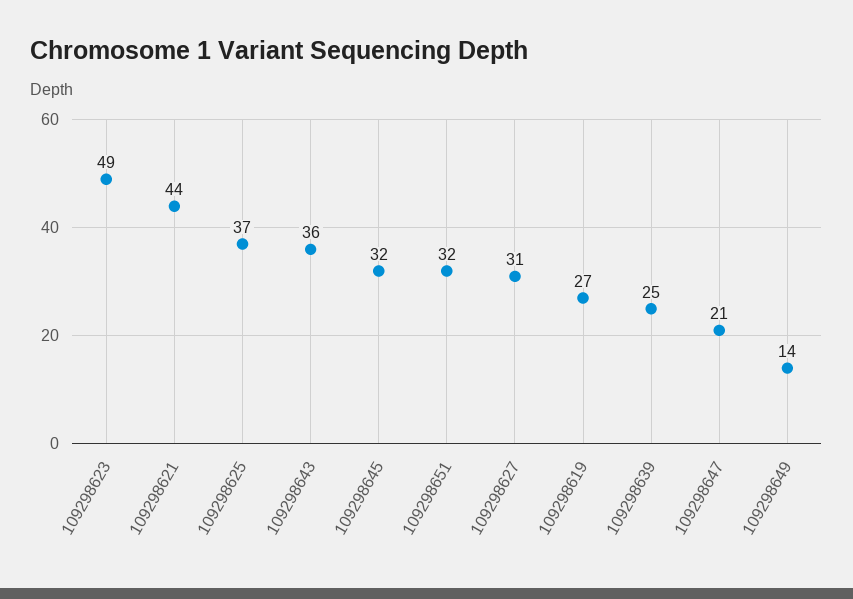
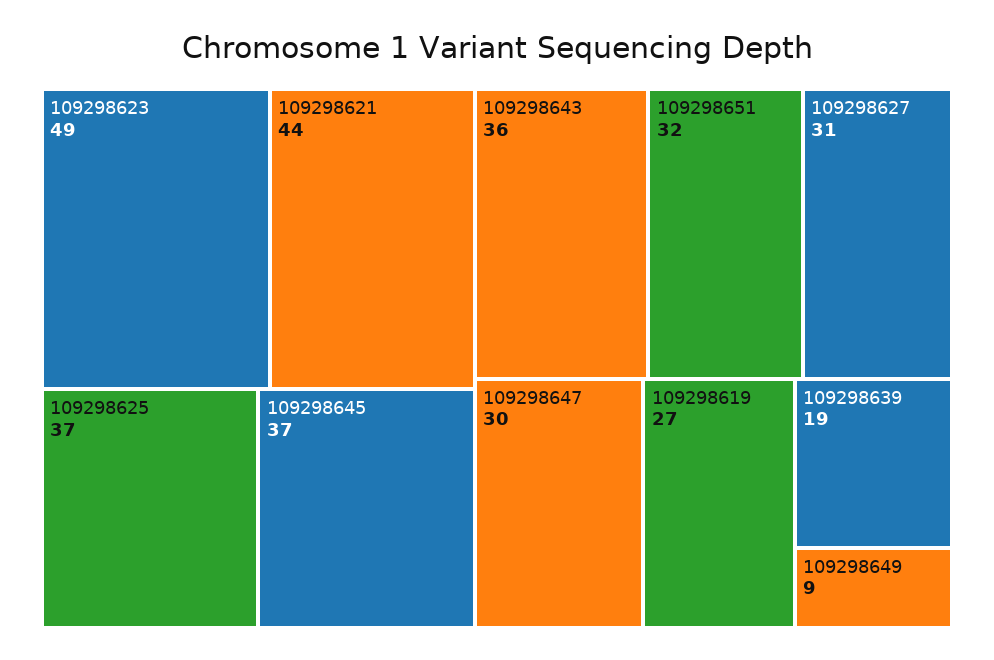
  {
    "109298623": 49,
    "109298621": 44,
    "109298625": 37,
    "109298643": 36,
-   "109298645": 32,
+   "109298645": 37,
    "109298651": 32,
    "109298627": 31,
    "109298619": 27,
-   "109298639": 25,
+   "109298639": 19,
-   "109298647": 21,
+   "109298647": 30,
-   "109298649": 14
+   "109298649": 9
  }

